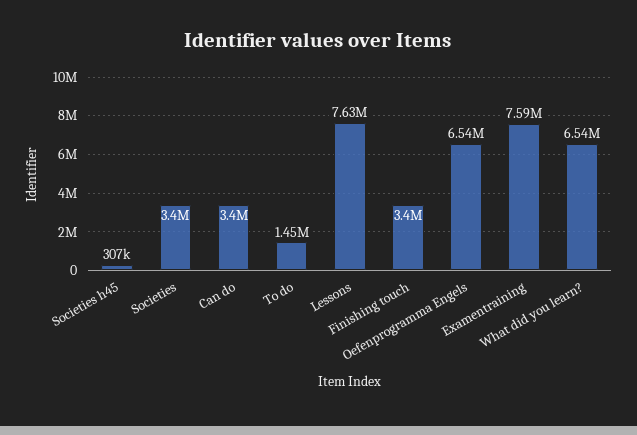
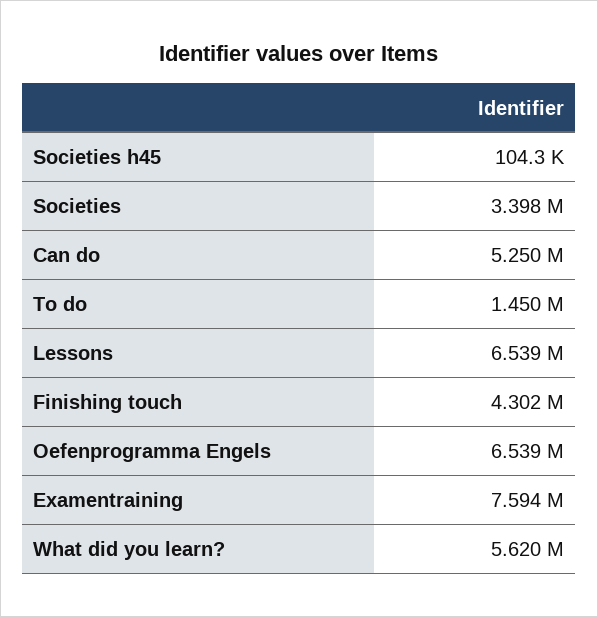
  {
-   "Societies h45": 307000,
+   "Societies h45": 104300,
    "Societies": 3398000,
-   "Can do": 3400000,
+   "Can do": 5250000,
    "To do": 1450000,
-   "Lessons": 7630000,
+   "Lessons": 6539000,
-   "Finishing touch": 3400000,
+   "Finishing touch": 4302000,
    "Oefenprogramma Engels": 6539000,
    "Examentraining": 7594000,
-   "What did you learn?": 6540000
+   "What did you learn?": 5620000
  }

